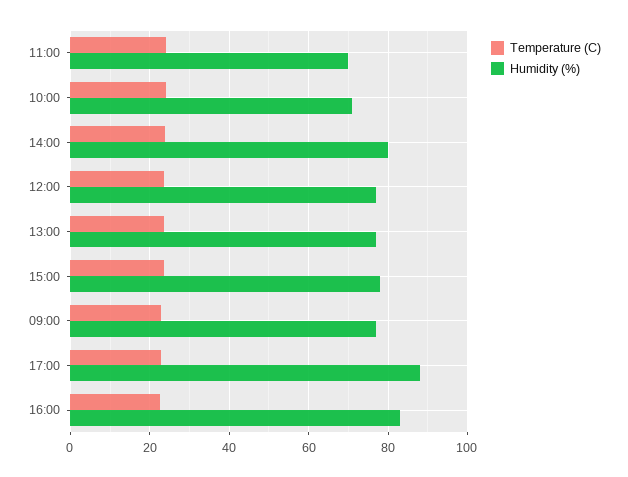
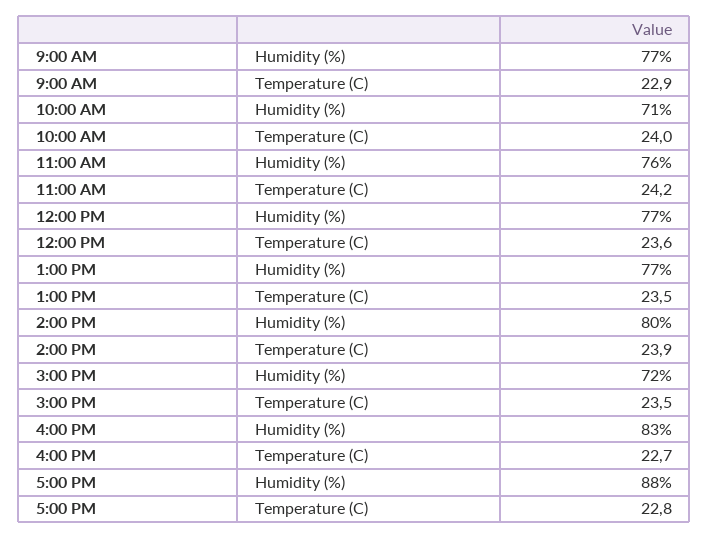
  {
    "Temperature (C)": {
      "11:00": 24.2,
      "10:00": 24,
      "14:00": 23.9,
      "12:00": 23.6,
      "13:00": 23.5,
      "15:00": 23.5,
      "09:00": 22.9,
      "17:00": 22.8,
      "16:00": 22.7
    },
    "Humidity (%)": {
-     "11:00": 70,
+     "11:00": 76,
      "10:00": 71,
      "14:00": 80,
      "12:00": 77,
      "13:00": 77,
-     "15:00": 78,
+     "15:00": 72,
      "09:00": 77,
      "17:00": 88,
      "16:00": 83
    }
  }

